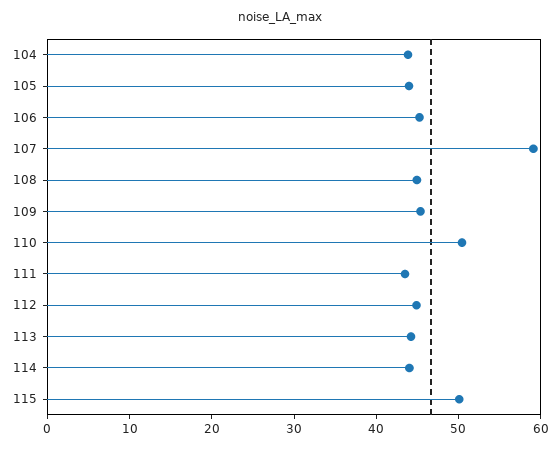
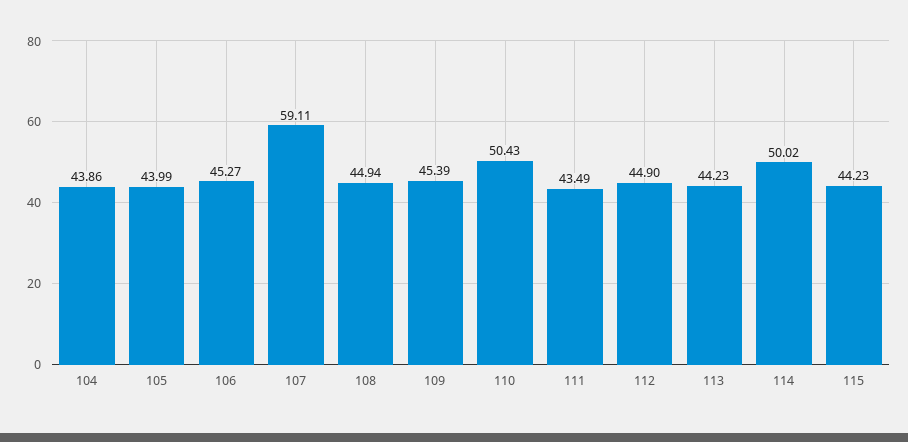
  {
    "104": 43.86,
    "105": 43.99,
    "106": 45.27,
    "107": 59.11,
    "108": 44.94,
    "109": 45.39,
    "110": 50.43,
    "111": 43.49,
    "112": 44.9,
    "113": 44.23,
-   "114": 44,
+   "114": 50.02,
-   "115": 50
+   "115": 44.23
  }

